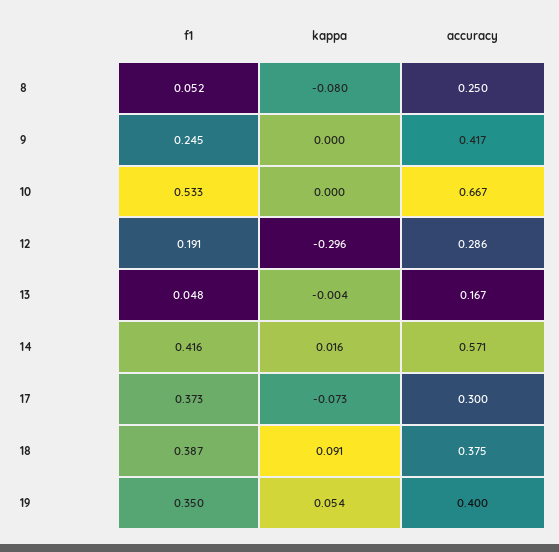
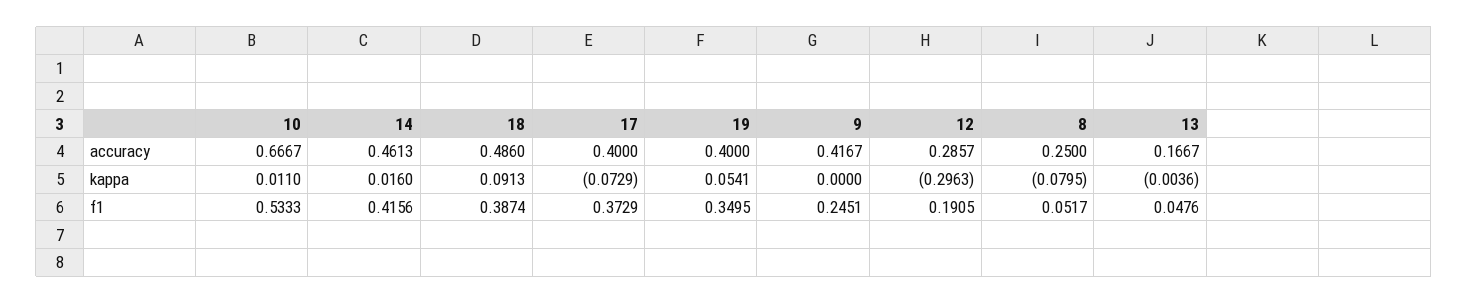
  {
    "f1": {
      "8": 0.0517,
      "9": 0.2451,
      "10": 0.5333,
      "12": 0.1905,
      "13": 0.0476,
      "14": 0.4156,
      "17": 0.3729,
      "18": 0.3874,
      "19": 0.3495
    },
    "kappa": {
      "8": -0.0795,
      "9": 0,
-     "10": 0,
+     "10": 0.011,
      "12": -0.2963,
      "13": -0.0036,
      "14": 0.016,
      "17": -0.0729,
      "18": 0.0913,
      "19": 0.0541
    },
    "accuracy": {
      "8": 0.25,
      "9": 0.4167,
      "10": 0.6667,
      "12": 0.2857,
      "13": 0.1667,
-     "14": 0.571,
+     "14": 0.4613,
-     "17": 0.3,
+     "17": 0.4,
-     "18": 0.375,
+     "18": 0.486,
      "19": 0.4
    }
  }

